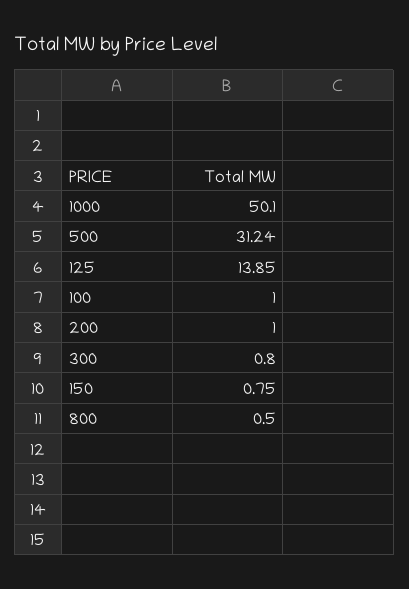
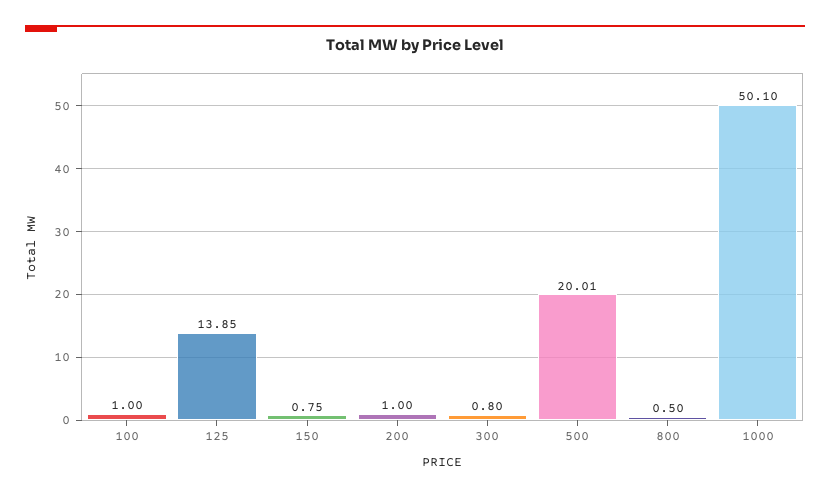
  {
    "1000": 50.1,
-   "500": 31.24,
+   "500": 20.01,
    "125": 13.85,
    "100": 1,
    "200": 1,
    "300": 0.8,
    "150": 0.75,
    "800": 0.5
  }

